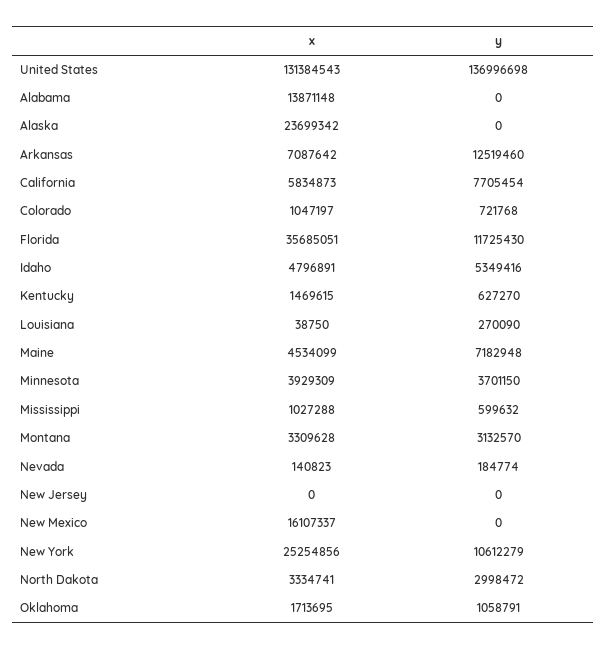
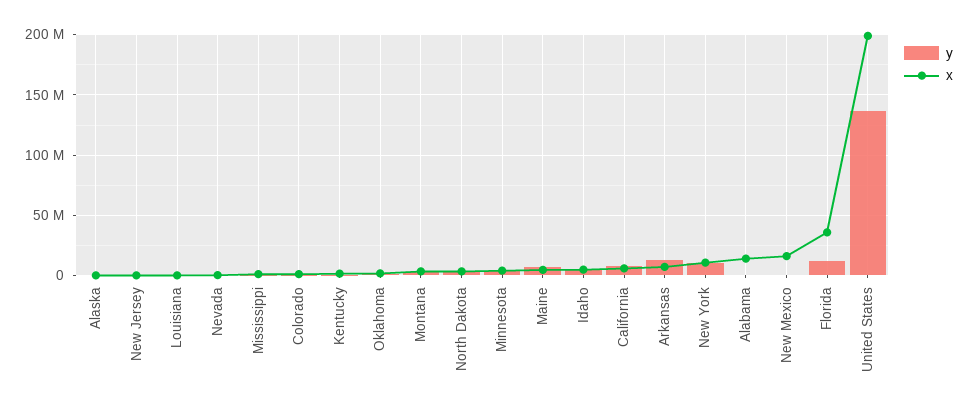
  {
    "x": {
-     "United States": 131384543,
+     "United States": 200000000,
      "Alabama": 13871148,
-     "Alaska": 23699342,
+     "Alaska": 0,
      "Arkansas": 7087642,
      "California": 5834873,
      "Colorado": 1047197,
      "Florida": 35685051,
      "Idaho": 4796891,
      "Kentucky": 1469615,
      "Louisiana": 38750,
      "Maine": 4534099,
      "Minnesota": 3929309,
      "Mississippi": 1027288,
      "Montana": 3309628,
      "Nevada": 140823,
      "New Jersey": 0,
      "New Mexico": 16107337,
-     "New York": 25254856,
+     "New York": 10000000,
      "North Dakota": 3334741,
      "Oklahoma": 1713695
    },
    "y": {
      "United States": 136996698,
      "Alabama": 0,
      "Alaska": 0,
      "Arkansas": 12519460,
      "California": 7705454,
      "Colorado": 721768,
      "Florida": 11725430,
      "Idaho": 5349416,
      "Kentucky": 627270,
      "Louisiana": 270090,
      "Maine": 7182948,
      "Minnesota": 3701150,
      "Mississippi": 599632,
      "Montana": 3132570,
      "Nevada": 184774,
      "New Jersey": 0,
      "New Mexico": 0,
      "New York": 10612279,
      "North Dakota": 2998472,
      "Oklahoma": 1058791
    }
  }

